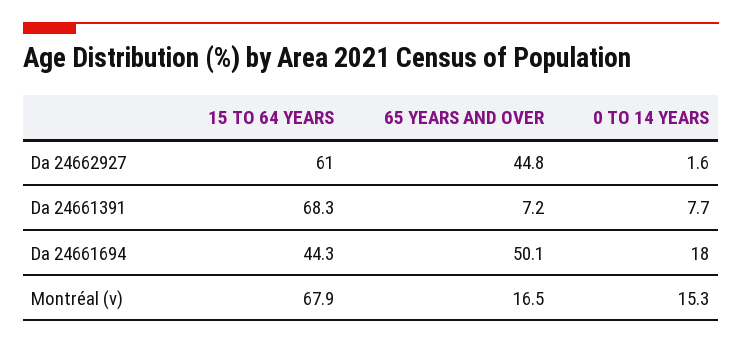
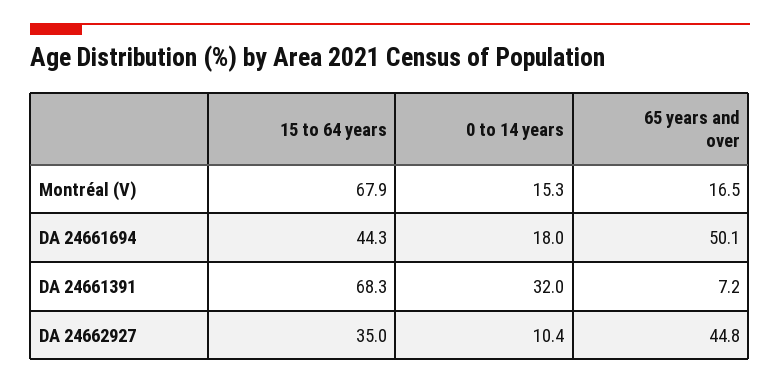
  {
    "15 TO 64 YEARS": {
-     "Da 24662927": 61,
+     "Da 24662927": 35,
      "Da 24661391": 68.3,
      "Da 24661694": 44.3,
      "Montréal (v)": 67.9
    },
    "65 YEARS AND OVER": {
      "Da 24662927": 44.8,
      "Da 24661391": 7.2,
      "Da 24661694": 50.1,
      "Montréal (v)": 16.5
    },
    "0 TO 14 YEARS": {
-     "Da 24662927": 1.6,
+     "Da 24662927": 10.4,
-     "Da 24661391": 7.7,
+     "Da 24661391": 32,
      "Da 24661694": 18,
      "Montréal (v)": 15.3
    }
  }

